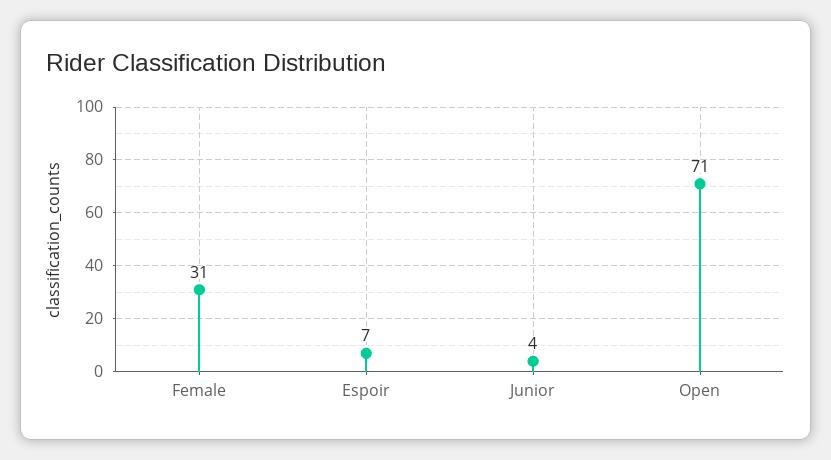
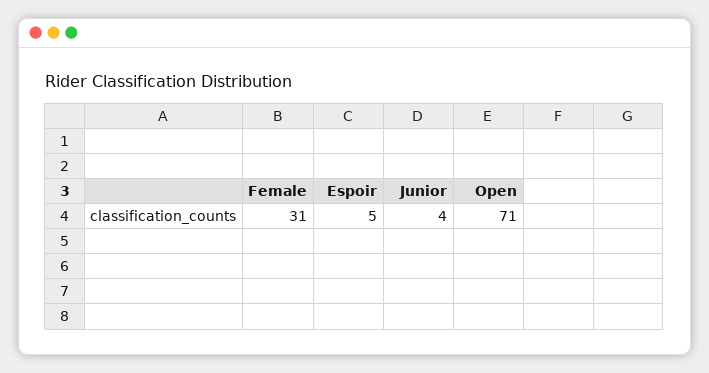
  {
    "Female": 31,
-   "Espoir": 7,
+   "Espoir": 5,
    "Junior": 4,
    "Open": 71
  }

